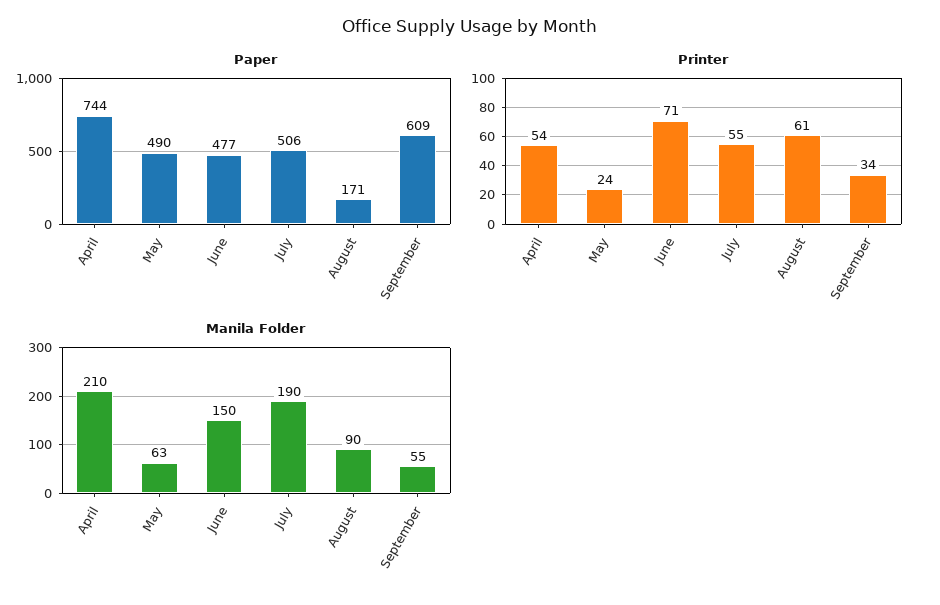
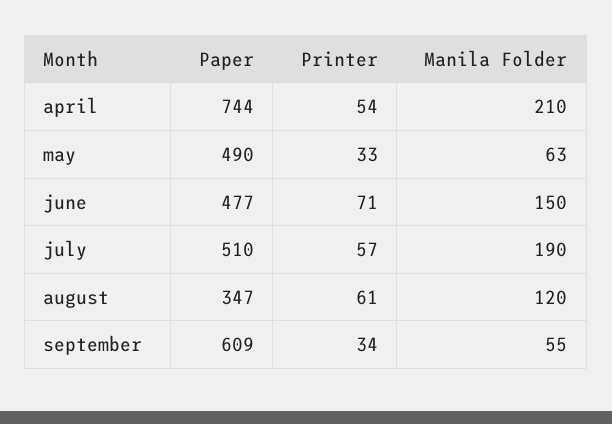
  {
    "Paper": {
      "April": 744,
      "May": 490,
      "June": 477,
-     "July": 506,
+     "July": 510,
-     "August": 171,
+     "August": 347,
      "September": 609
    },
    "Printer": {
      "April": 54,
-     "May": 24,
+     "May": 33,
      "June": 71,
-     "July": 55,
+     "July": 57,
      "August": 61,
      "September": 34
    },
    "Manila Folder": {
      "April": 210,
      "May": 63,
      "June": 150,
      "July": 190,
-     "August": 90,
+     "August": 120,
      "September": 55
    }
  }

